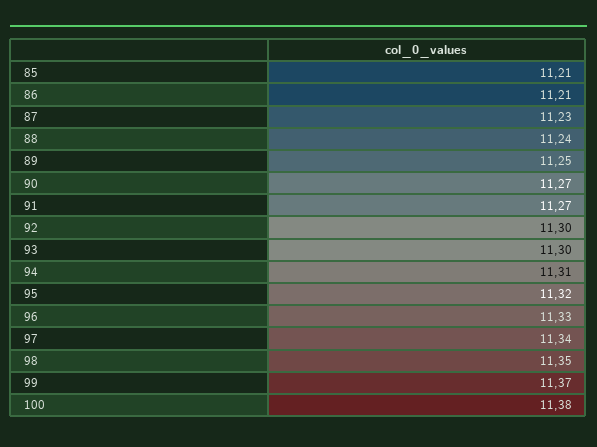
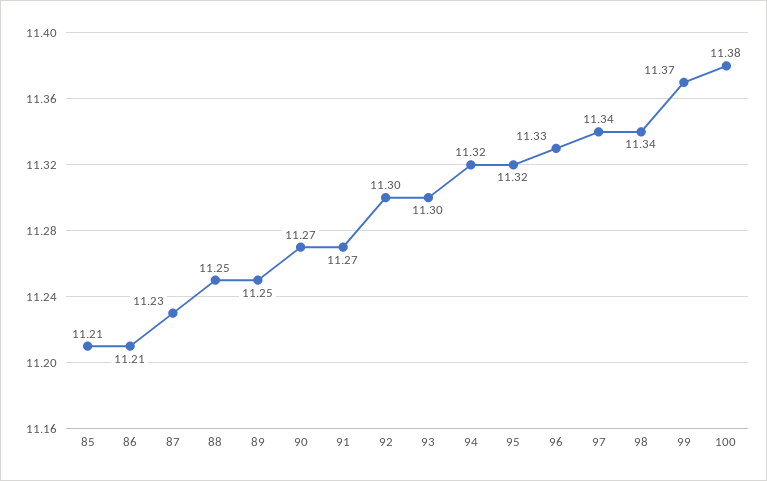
  {
    "85": 11.21,
    "86": 11.21,
    "87": 11.23,
-   "88": 11.24,
+   "88": 11.25,
    "89": 11.25,
    "90": 11.27,
    "91": 11.27,
    "92": 11.3,
    "93": 11.3,
-   "94": 11.31,
+   "94": 11.32,
    "95": 11.32,
    "96": 11.33,
    "97": 11.34,
-   "98": 11.35,
+   "98": 11.34,
    "99": 11.37,
    "100": 11.38
  }

